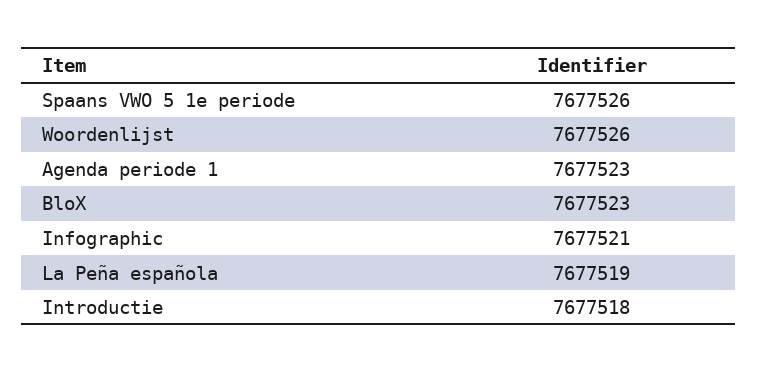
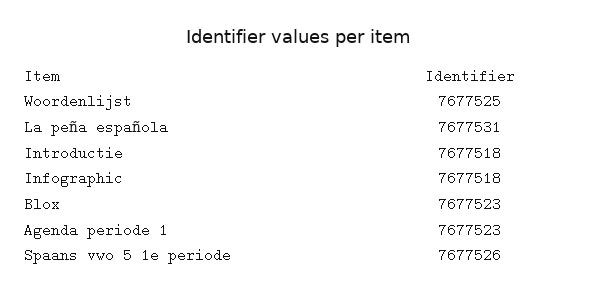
  {
    "Spaans VWO 5 1e periode": 7677526,
-   "Woordenlijst": 7677526,
+   "Woordenlijst": 7677525,
    "Agenda periode 1": 7677523,
    "BloX": 7677523,
-   "Infographic": 7677521,
+   "Infographic": 7677518,
-   "La Peña española": 7677519,
+   "La Peña española": 7677531,
    "Introductie": 7677518
  }

